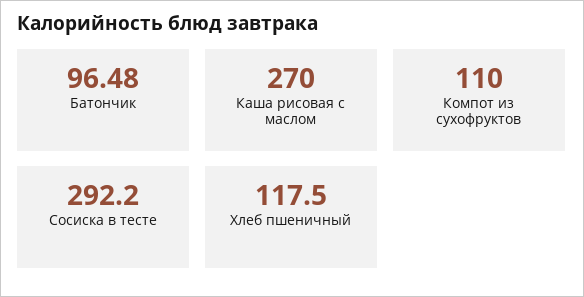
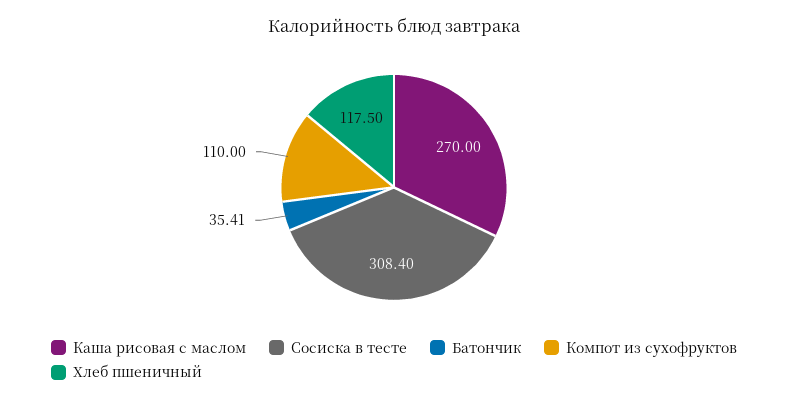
  {
-   "Батончик": 96.48,
+   "Батончик": 35.41,
    "Каша рисовая с маслом": 270,
    "Компот из сухофруктов": 110,
-   "Сосиска в тесте": 292.2,
+   "Сосиска в тесте": 308.4,
    "Хлеб пшеничный": 117.5
  }

